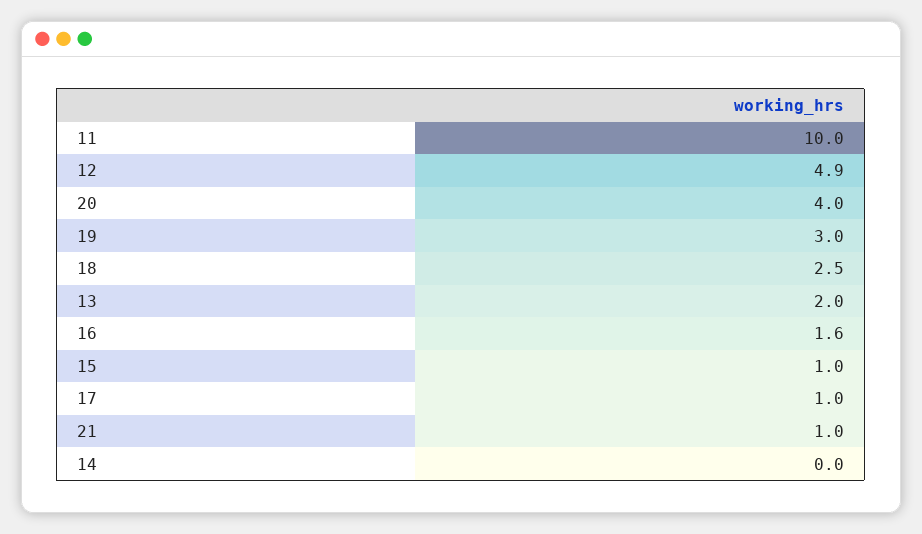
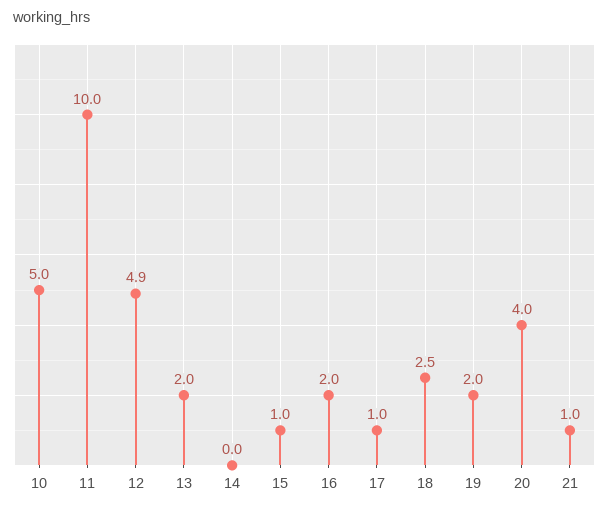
  {
    "11": 10,
    "12": 4.9,
    "20": 4,
-   "19": 3,
+   "19": 2,
    "18": 2.5,
    "13": 2,
-   "16": 1.6,
+   "16": 2,
    "15": 1,
    "17": 1,
    "21": 1,
-   "14": 0
+   "14": 0,
+   "10": 5
  }

